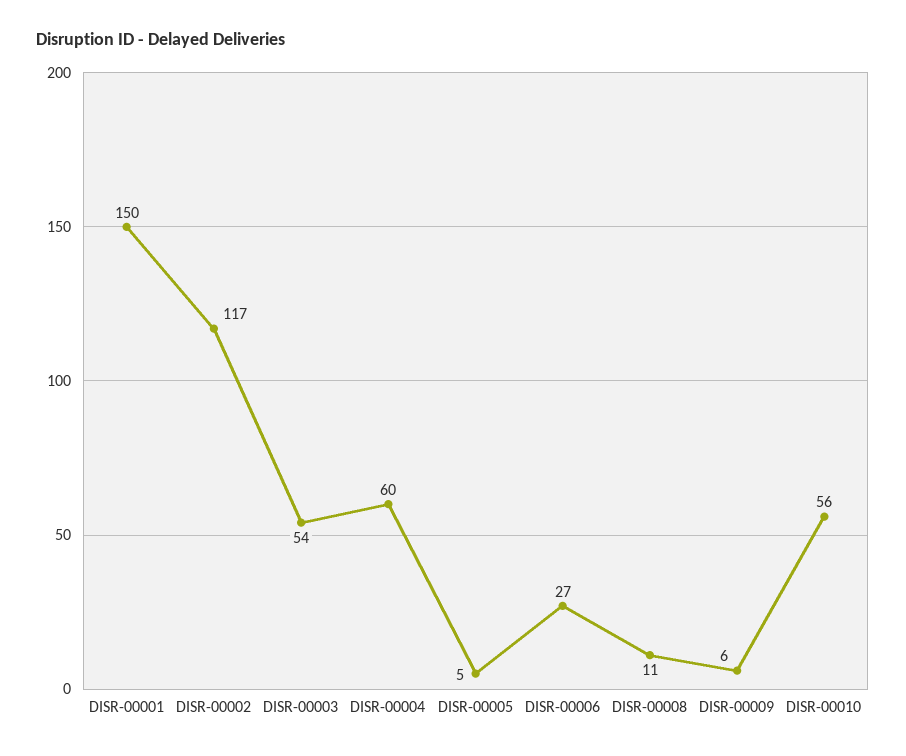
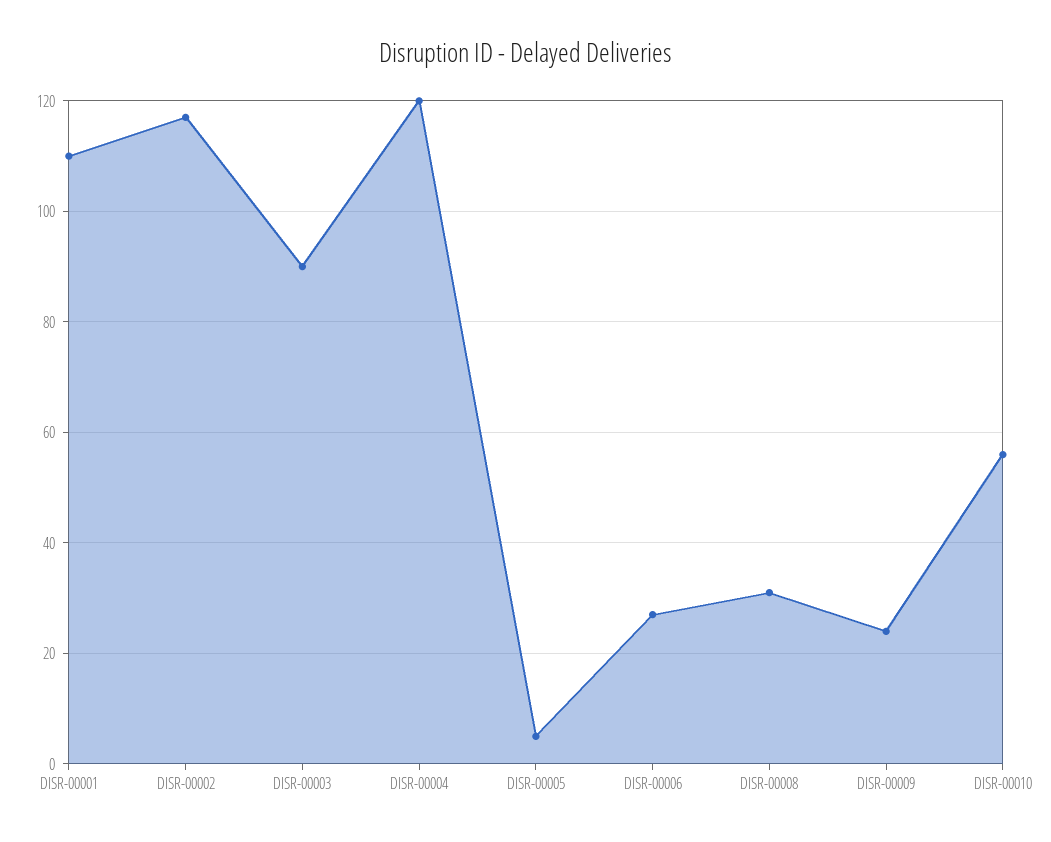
  {
-   "DISR-00001": 150,
+   "DISR-00001": 110,
    "DISR-00002": 117,
-   "DISR-00003": 54,
+   "DISR-00003": 90,
-   "DISR-00004": 60,
+   "DISR-00004": 120,
    "DISR-00005": 5,
    "DISR-00006": 27,
-   "DISR-00008": 11,
+   "DISR-00008": 30,
-   "DISR-00009": 6,
+   "DISR-00009": 25,
    "DISR-00010": 56
  }

